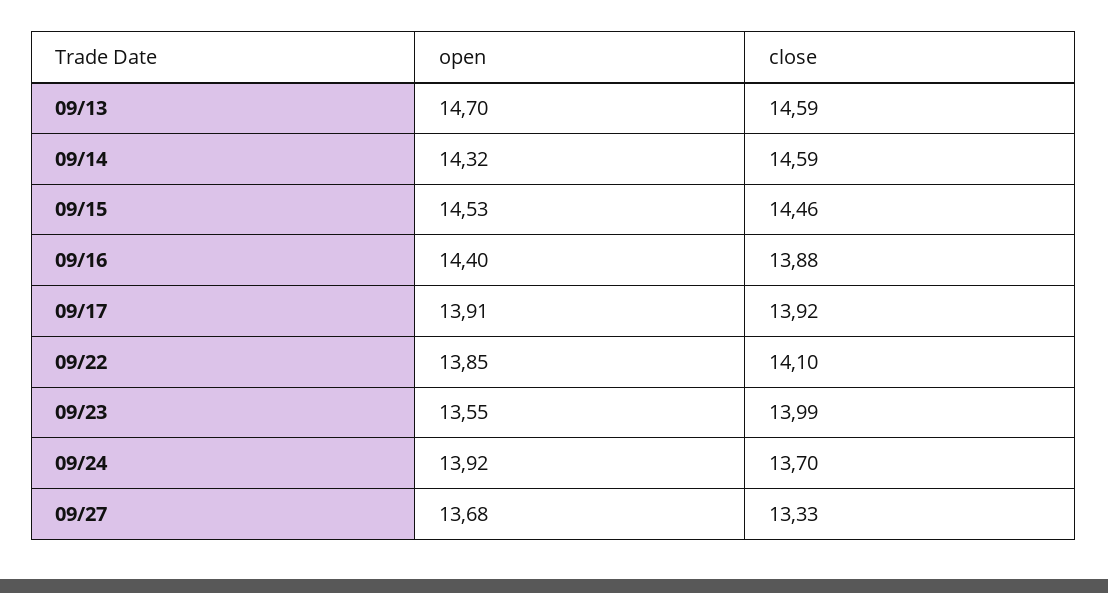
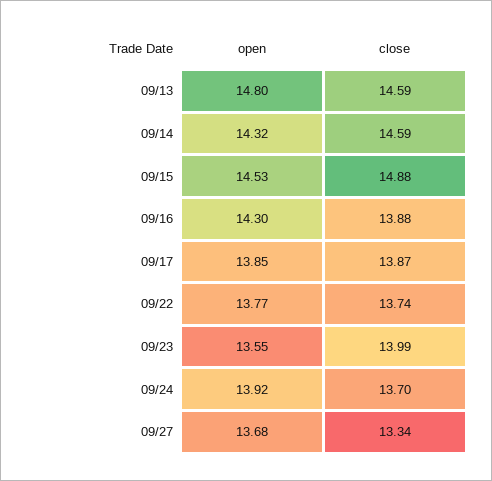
  {
    "open": {
-     "09/13": 14.7,
+     "09/13": 14.8,
      "09/14": 14.32,
      "09/15": 14.53,
-     "09/16": 14.4,
+     "09/16": 14.3,
-     "09/17": 13.91,
+     "09/17": 13.85,
-     "09/22": 13.85,
+     "09/22": 13.77,
      "09/23": 13.55,
      "09/24": 13.92,
      "09/27": 13.68
    },
    "close": {
      "09/13": 14.59,
      "09/14": 14.59,
-     "09/15": 14.46,
+     "09/15": 14.88,
      "09/16": 13.88,
-     "09/17": 13.92,
+     "09/17": 13.87,
-     "09/22": 14.1,
+     "09/22": 13.74,
      "09/23": 13.99,
      "09/24": 13.7,
-     "09/27": 13.33
+     "09/27": 13.34
    }
  }

